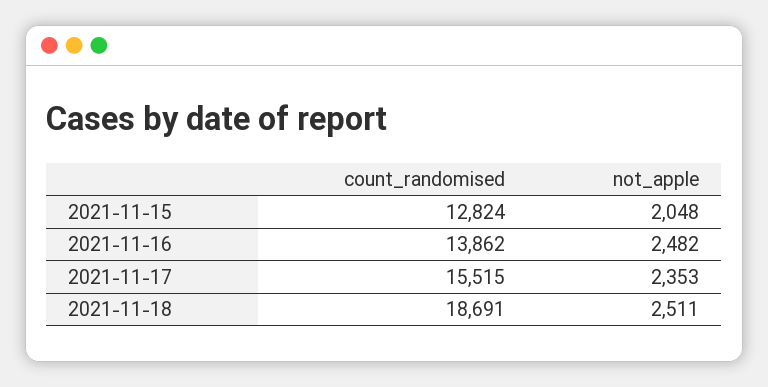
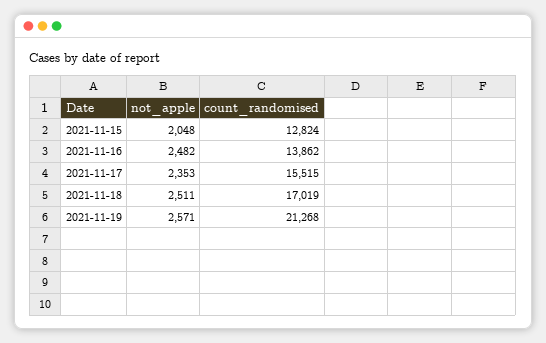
  {
    "count_randomised": {
      "2021-11-15": 12824,
      "2021-11-16": 13862,
      "2021-11-17": 15515,
-     "2021-11-18": 18691
+     "2021-11-18": 17019,
+     "2021-11-19": 21268
    },
    "not_apple": {
      "2021-11-15": 2048,
      "2021-11-16": 2482,
      "2021-11-17": 2353,
-     "2021-11-18": 2511
+     "2021-11-18": 2511,
+     "2021-11-19": 2571
    }
  }

